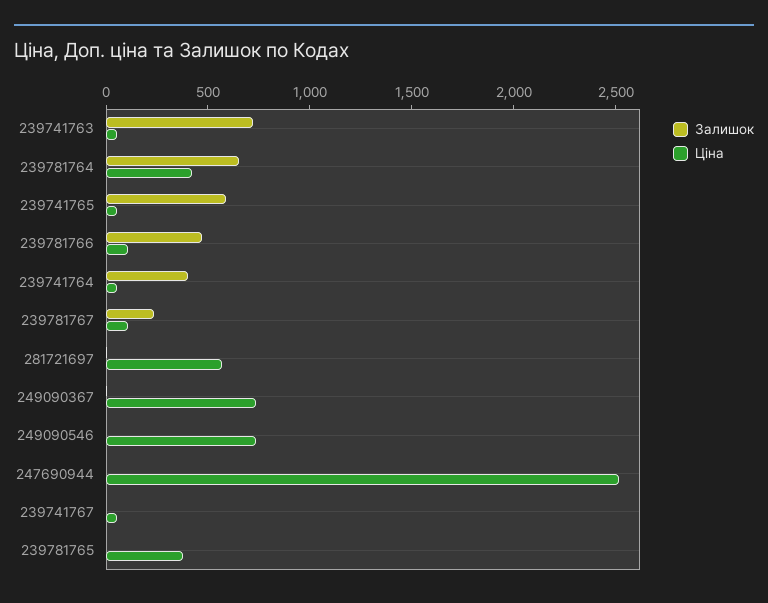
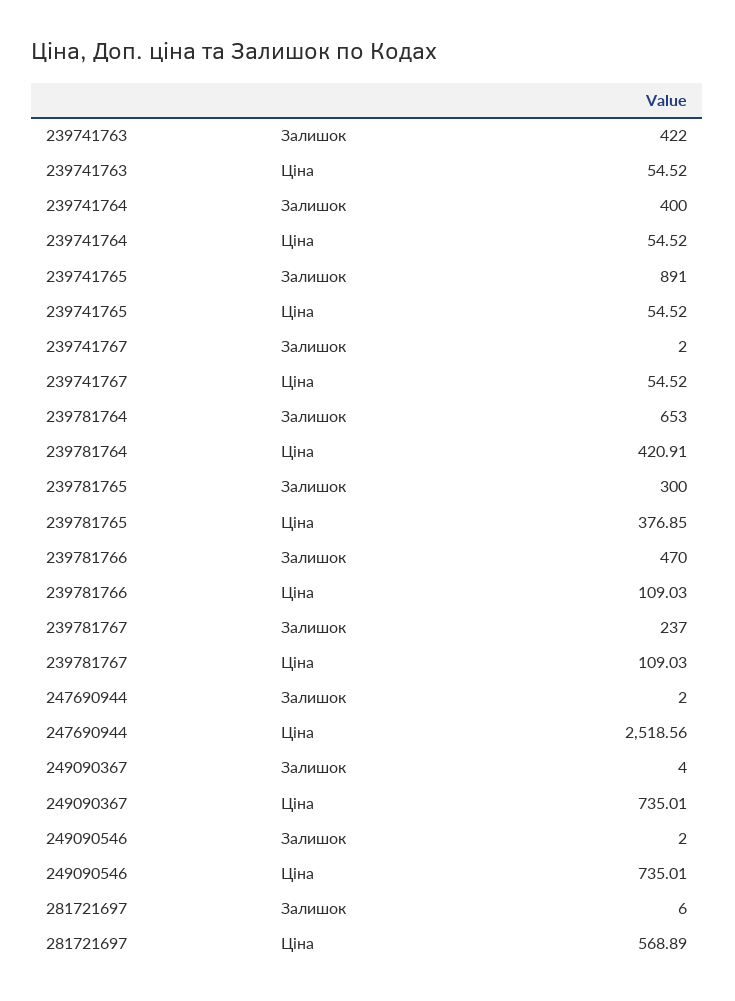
  {
    "Залишок": {
-     "239741763": 700,
+     "239741763": 422,
      "239781764": 653,
-     "239741765": 600,
+     "239741765": 891,
      "239781766": 470,
      "239741764": 400,
      "239781767": 237,
      "281721697": 6,
      "249090367": 4,
      "249090546": 2,
      "247690944": 2,
      "239741767": 2,
-     "239781765": 0
+     "239781765": 300
    },
    "Ціна": {
      "239741763": 54.52,
      "239781764": 420.91,
      "239741765": 54.52,
      "239781766": 109.03,
      "239741764": 54.52,
      "239781767": 109.03,
      "281721697": 568.89,
      "249090367": 735.01,
      "249090546": 735.01,
      "247690944": 2518.56,
      "239741767": 54.52,
      "239781765": 376.85
    }
  }

